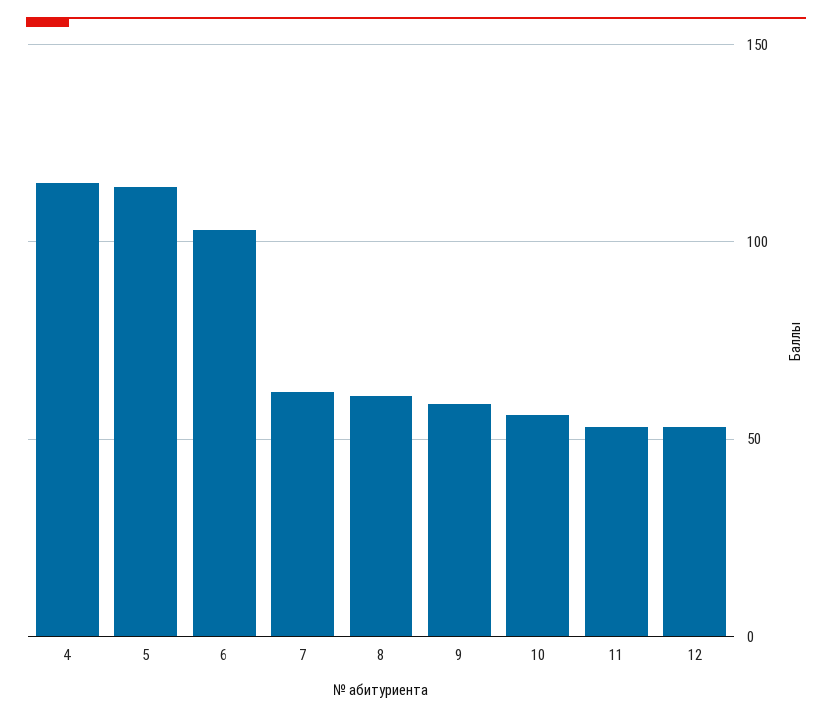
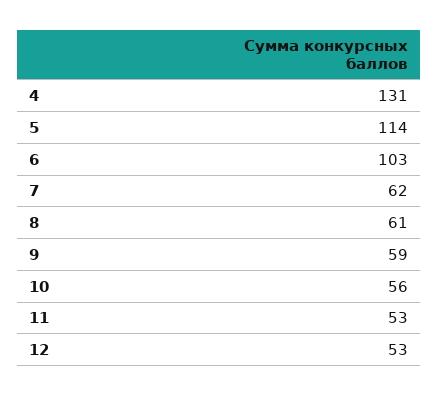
  {
-   "4": 115,
+   "4": 131,
    "5": 114,
    "6": 103,
    "7": 62,
    "8": 61,
    "9": 59,
    "10": 56,
    "11": 53,
    "12": 53
  }

